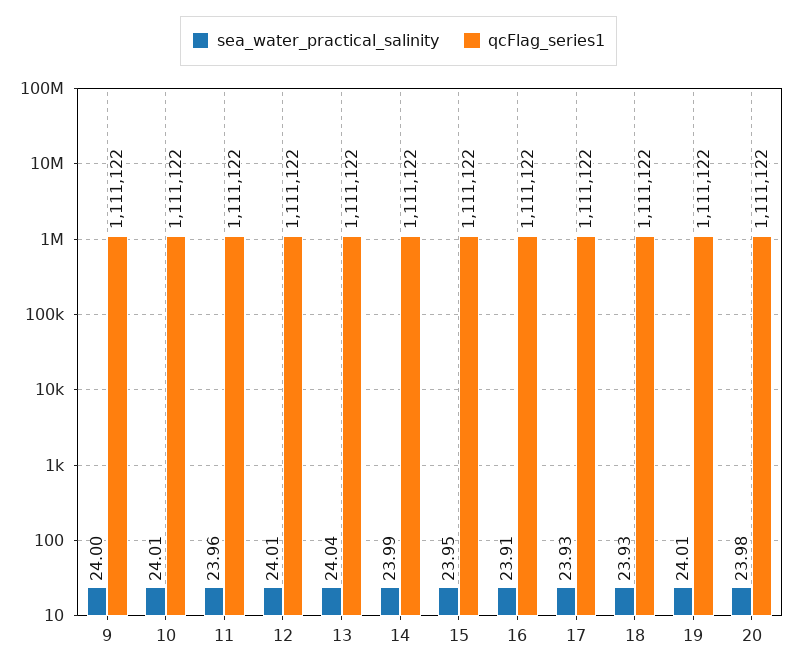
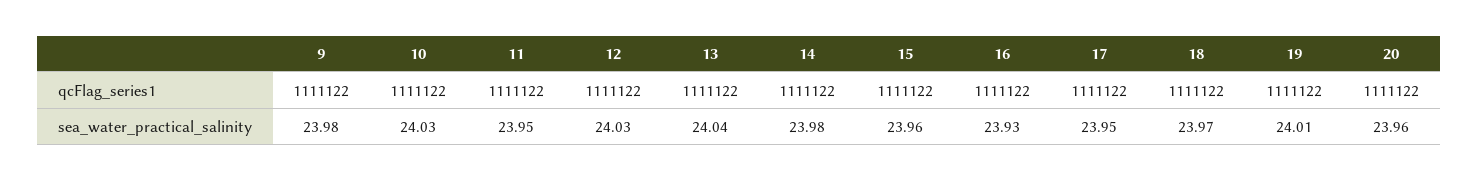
  {
    "sea_water_practical_salinity": {
-     "9": 24,
+     "9": 23.98,
-     "10": 24.01,
+     "10": 24.03,
-     "11": 23.96,
+     "11": 23.95,
-     "12": 24.01,
+     "12": 24.03,
      "13": 24.04,
-     "14": 23.99,
+     "14": 23.98,
-     "15": 23.95,
+     "15": 23.96,
-     "16": 23.91,
+     "16": 23.93,
-     "17": 23.93,
+     "17": 23.95,
-     "18": 23.93,
+     "18": 23.97,
      "19": 24.01,
-     "20": 23.98
+     "20": 23.96
    },
    "qcFlag_series1": {
      "9": 1111122,
      "10": 1111122,
      "11": 1111122,
      "12": 1111122,
      "13": 1111122,
      "14": 1111122,
      "15": 1111122,
      "16": 1111122,
      "17": 1111122,
      "18": 1111122,
      "19": 1111122,
      "20": 1111122
    }
  }

